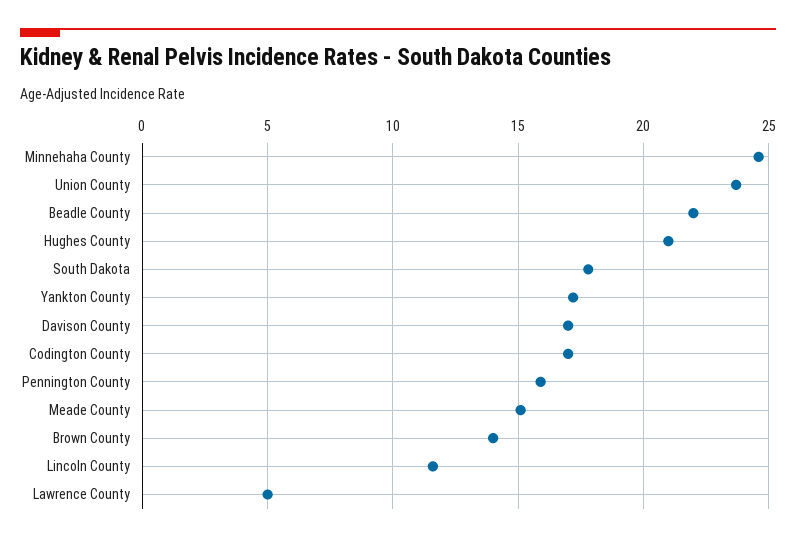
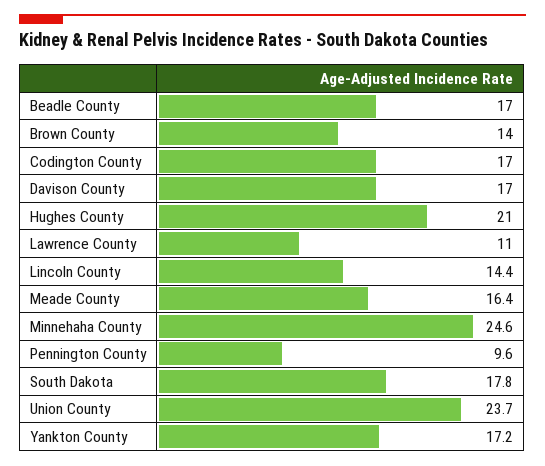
  {
    "Minnehaha County": 24.6,
    "Union County": 23.7,
-   "Beadle County": 22,
+   "Beadle County": 17,
    "Hughes County": 21,
    "South Dakota": 17.8,
    "Yankton County": 17.2,
    "Davison County": 17,
    "Codington County": 17,
-   "Pennington County": 16,
+   "Pennington County": 9.6,
-   "Meade County": 15,
+   "Meade County": 16.4,
    "Brown County": 14,
-   "Lincoln County": 11.5,
+   "Lincoln County": 14.4,
-   "Lawrence County": 5
+   "Lawrence County": 11
  }

